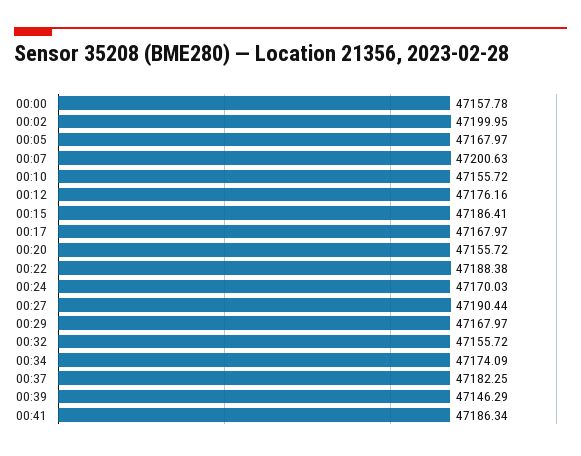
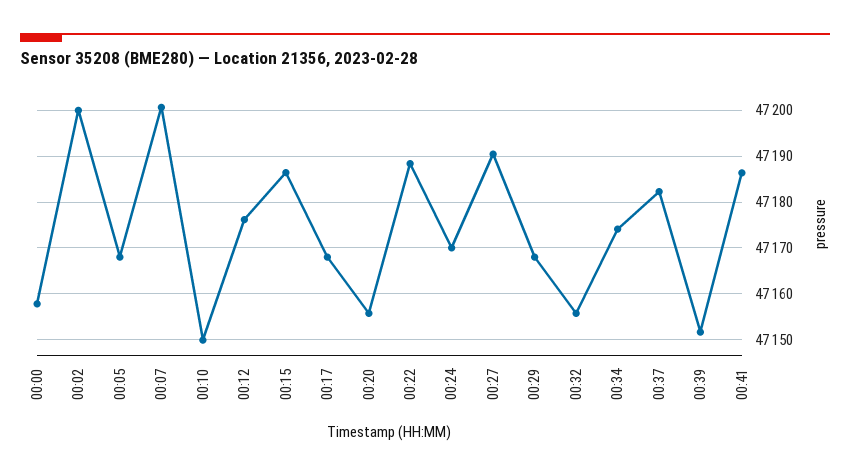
  {
    "00:00": 47157.78,
    "00:02": 47199.95,
    "00:05": 47167.97,
    "00:07": 47200.63,
-   "00:10": 47155.72,
+   "00:10": 47150,
    "00:12": 47176.16,
    "00:15": 47186.41,
    "00:17": 47167.97,
    "00:20": 47155.72,
    "00:22": 47188.38,
    "00:24": 47170.03,
    "00:27": 47190.44,
    "00:29": 47167.97,
    "00:32": 47155.72,
    "00:34": 47174.09,
    "00:37": 47182.25,
-   "00:39": 47146.29,
+   "00:39": 47152,
    "00:41": 47186.34
  }

